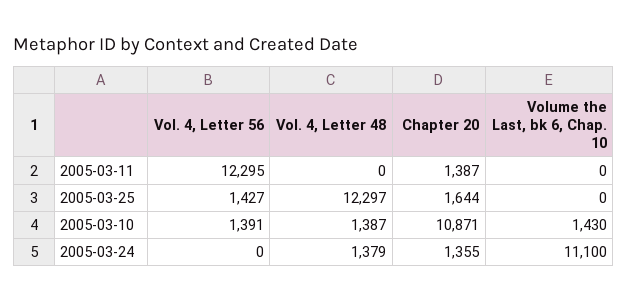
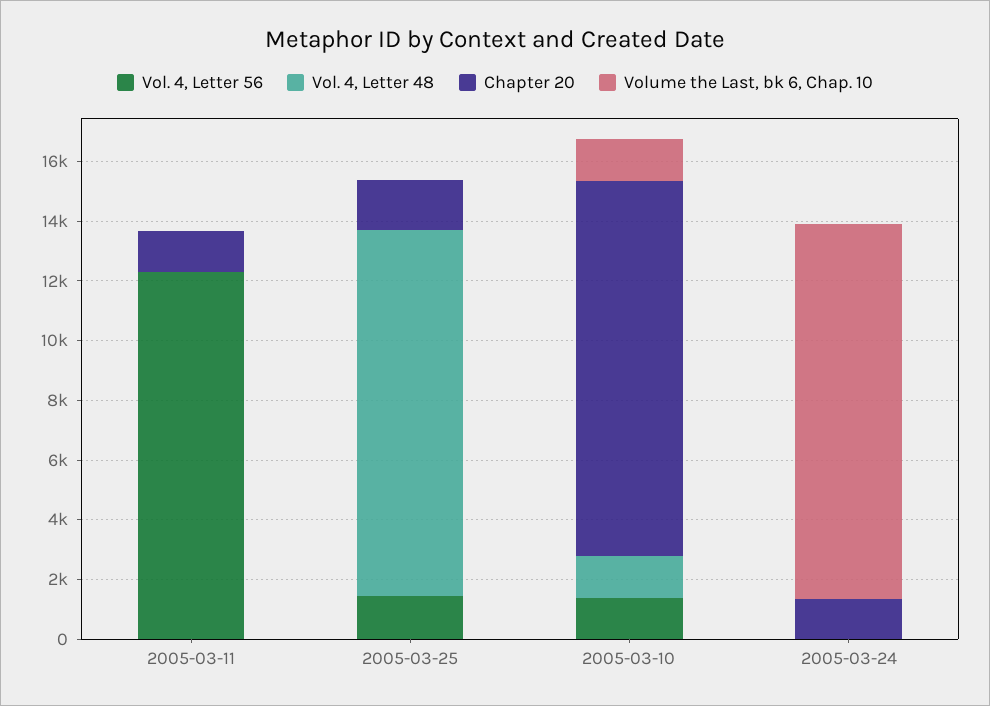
  {
    "Vol. 4, Letter 56": {
      "2005-03-11": 12295,
      "2005-03-25": 1427,
      "2005-03-10": 1391,
      "2005-03-24": 0
    },
    "Vol. 4, Letter 48": {
      "2005-03-11": 0,
      "2005-03-25": 12297,
      "2005-03-10": 1387,
-     "2005-03-24": 1379
+     "2005-03-24": 0
    },
    "Chapter 20": {
      "2005-03-11": 1387,
      "2005-03-25": 1644,
-     "2005-03-10": 10871,
+     "2005-03-10": 12500,
      "2005-03-24": 1355
    },
    "Volume the Last, bk 6, Chap. 10": {
      "2005-03-11": 0,
      "2005-03-25": 0,
      "2005-03-10": 1430,
-     "2005-03-24": 11100
+     "2005-03-24": 12500
    }
  }

